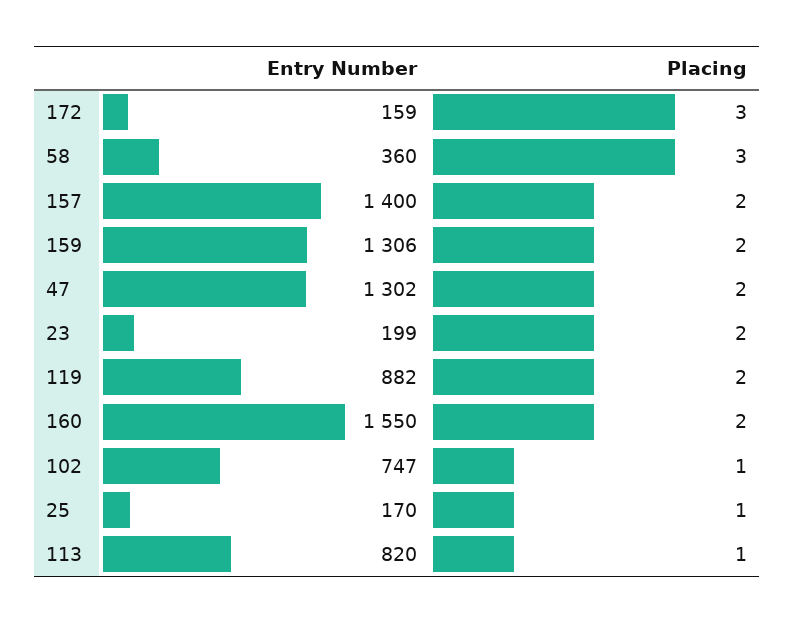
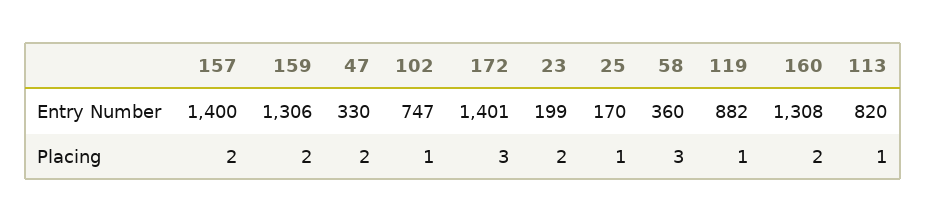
  {
    "Entry Number": {
-     "172": 159,
+     "172": 1401,
      "58": 360,
      "157": 1400,
      "159": 1306,
-     "47": 1302,
+     "47": 330,
      "23": 199,
      "119": 882,
-     "160": 1550,
+     "160": 1308,
      "102": 747,
      "25": 170,
      "113": 820
    },
    "Placing": {
      "172": 3,
      "58": 3,
      "157": 2,
      "159": 2,
      "47": 2,
      "23": 2,
-     "119": 2,
+     "119": 1,
      "160": 2,
      "102": 1,
      "25": 1,
      "113": 1
    }
  }

